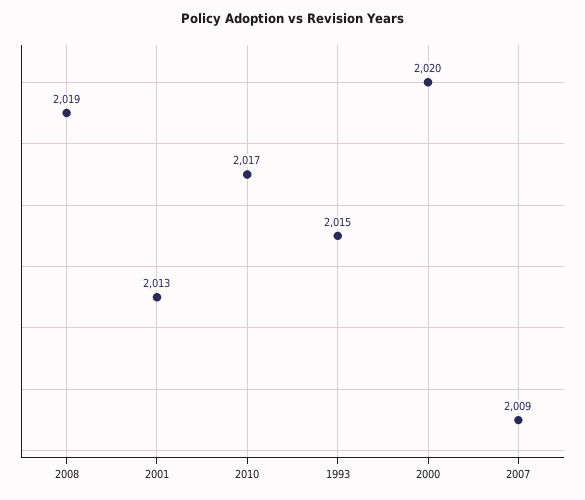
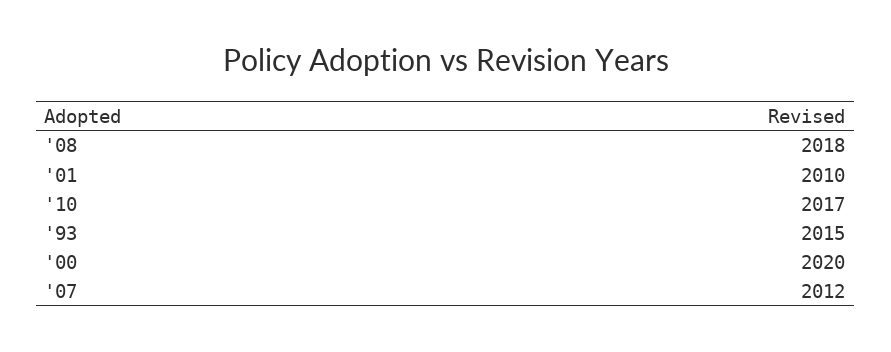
  {
-   "2008": 2019,
+   "2008": 2018,
-   "2001": 2013,
+   "2001": 2010,
    "2010": 2017,
    "1993": 2015,
    "2000": 2020,
-   "2007": 2009
+   "2007": 2012
  }

